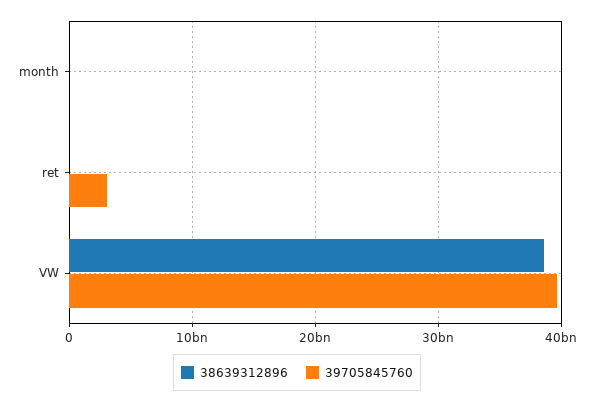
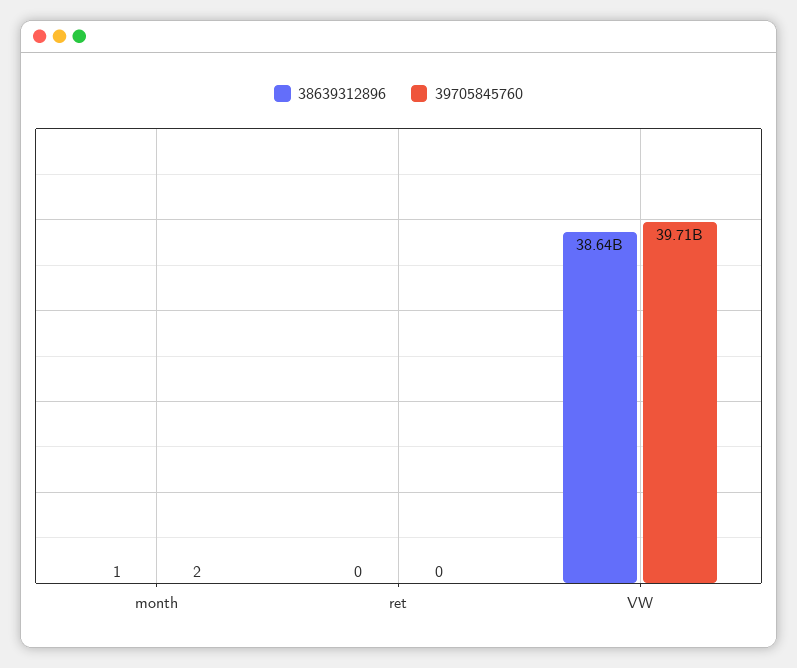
  {
    "38639312896": {
      "month": 1,
      "ret": 0,
      "VW": 38640000000
    },
    "39705845760": {
      "month": 2,
-     "ret": 3000000000,
+     "ret": 0,
      "VW": 39710000000
    }
  }

